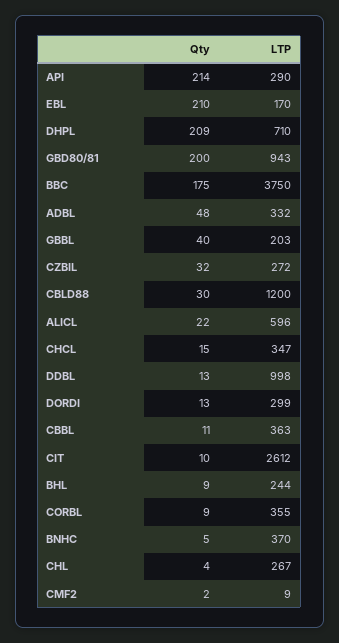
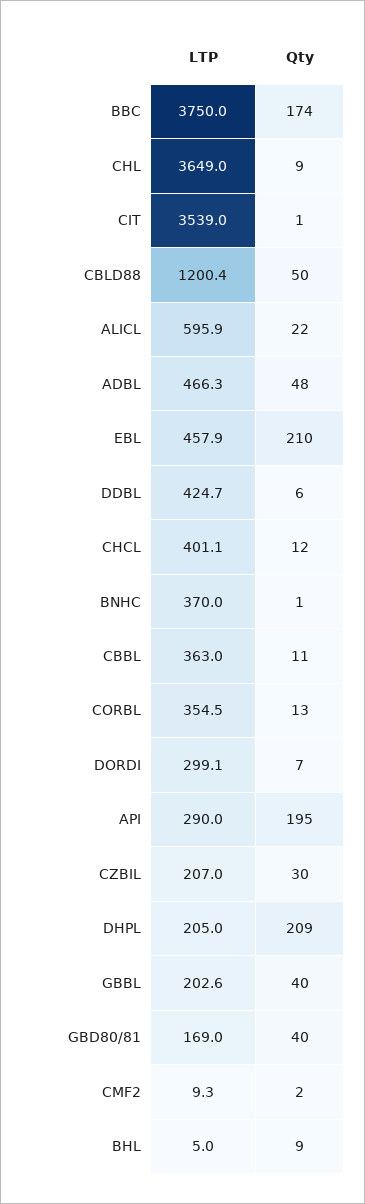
  {
    "Qty": {
-     "API": 214,
+     "API": 195,
      "EBL": 210,
      "DHPL": 209,
-     "GBD80/81": 200,
+     "GBD80/81": 40,
-     "BBC": 175,
+     "BBC": 174,
      "ADBL": 48,
      "GBBL": 40,
-     "CZBIL": 32,
+     "CZBIL": 30,
-     "CBLD88": 30,
+     "CBLD88": 50,
      "ALICL": 22,
-     "CHCL": 15,
+     "CHCL": 12,
-     "DDBL": 13,
+     "DDBL": 6,
-     "DORDI": 13,
+     "DORDI": 7,
      "CBBL": 11,
-     "CIT": 10,
+     "CIT": 1,
      "BHL": 9,
-     "CORBL": 9,
+     "CORBL": 13,
-     "BNHC": 5,
+     "BNHC": 1,
-     "CHL": 4,
+     "CHL": 9,
      "CMF2": 2
    },
    "LTP": {
      "API": 290,
-     "EBL": 170,
+     "EBL": 457.9,
-     "DHPL": 710,
+     "DHPL": 205,
-     "GBD80/81": 943,
+     "GBD80/81": 169,
      "BBC": 3750,
-     "ADBL": 332,
+     "ADBL": 466.3,
      "GBBL": 202.6,
-     "CZBIL": 272,
+     "CZBIL": 207,
      "CBLD88": 1200.4,
      "ALICL": 595.9,
-     "CHCL": 347,
+     "CHCL": 401.1,
-     "DDBL": 998,
+     "DDBL": 424.7,
      "DORDI": 299.1,
      "CBBL": 363,
-     "CIT": 2612,
+     "CIT": 3539,
-     "BHL": 244,
+     "BHL": 5,
      "CORBL": 354.5,
      "BNHC": 370,
-     "CHL": 267,
+     "CHL": 3649,
      "CMF2": 9.3
    }
  }

